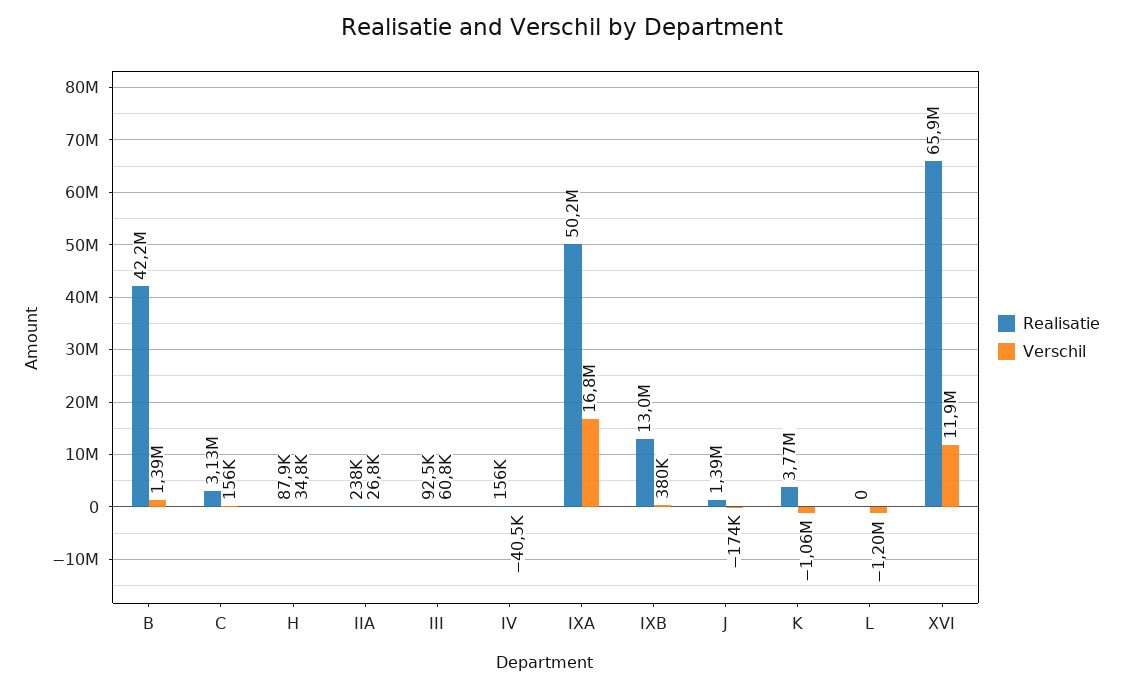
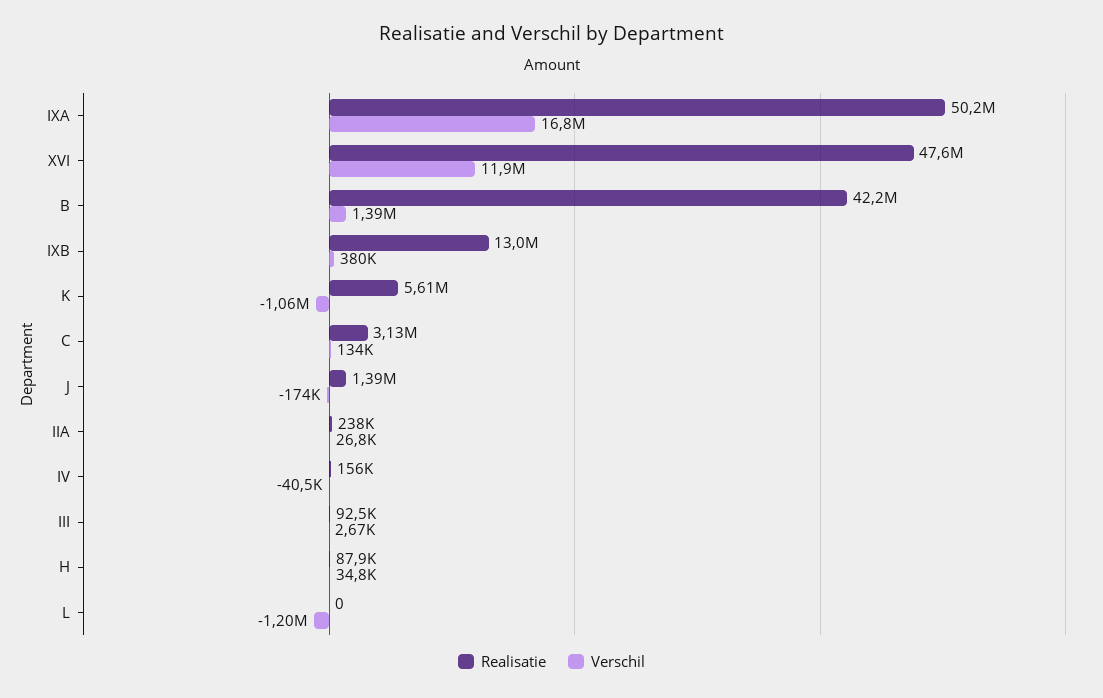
  {
    "Realisatie": {
      "B": 42200000,
      "C": 3130000,
      "H": 87900,
      "IIA": 238000,
      "III": 92500,
      "IV": 156000,
      "IXA": 50200000,
      "IXB": 13000000,
      "J": 1390000,
-     "K": 3770000,
+     "K": 5610000,
      "L": 0,
-     "XVI": 65900000
+     "XVI": 47600000
    },
    "Verschil": {
      "B": 1390000,
-     "C": 156000,
+     "C": 134000,
      "H": 34800,
      "IIA": 26800,
-     "III": 60800,
+     "III": 2670,
      "IV": -40500,
      "IXA": 16800000,
      "IXB": 380000,
      "J": -174000,
      "K": -1060000,
      "L": -1200000,
      "XVI": 11900000
    }
  }

